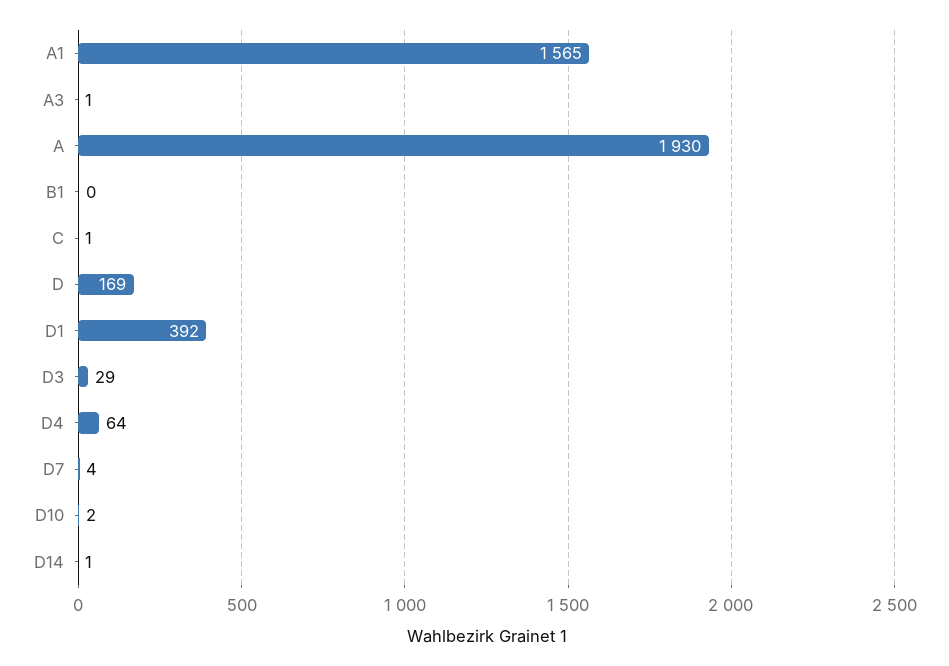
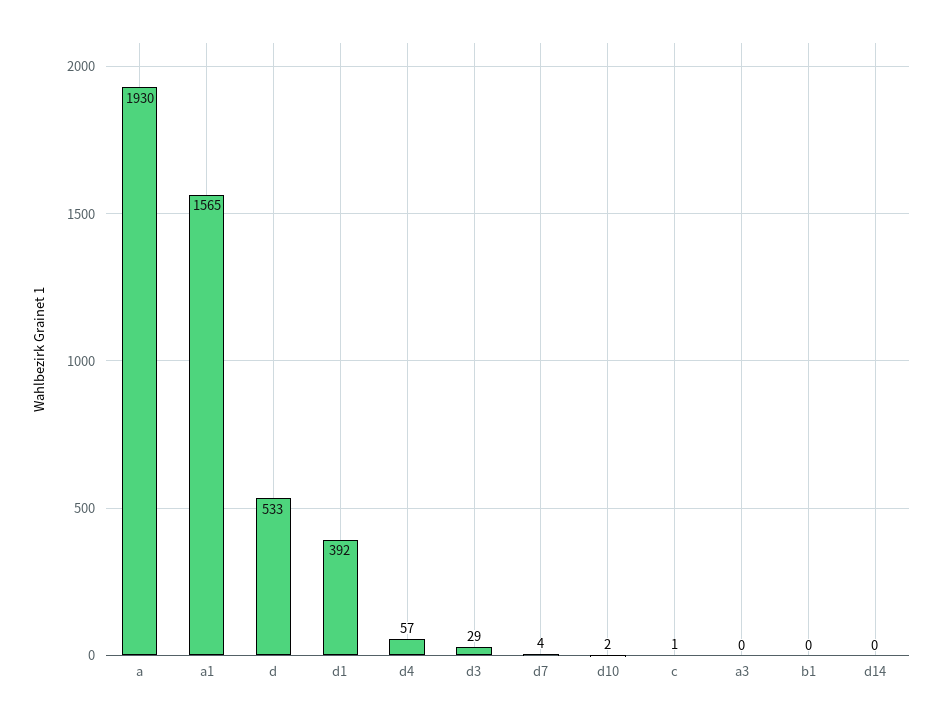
  {
    "A1": 1565,
-   "A3": 1,
+   "A3": 0,
    "A": 1930,
    "B1": 0,
    "C": 1,
-   "D": 169,
+   "D": 533,
    "D1": 392,
    "D3": 29,
-   "D4": 64,
+   "D4": 57,
    "D7": 4,
    "D10": 2,
-   "D14": 1
+   "D14": 0
  }

